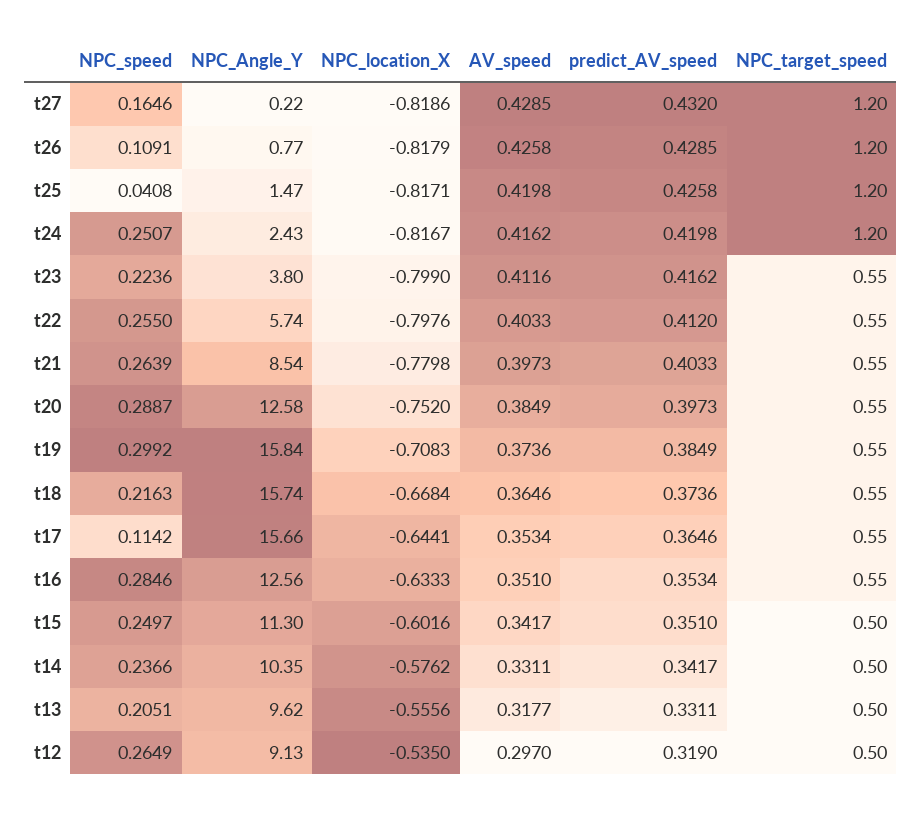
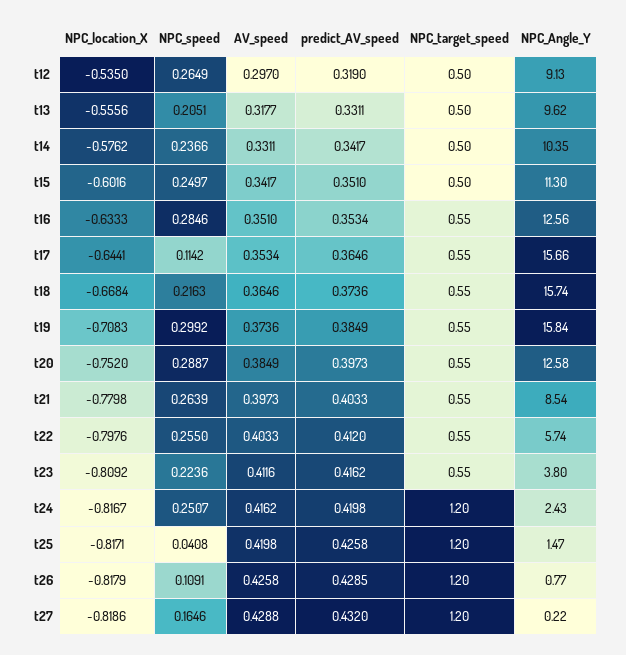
  {
    "NPC_speed": {
      "t27": 0.1646,
      "t26": 0.1091,
      "t25": 0.0408,
      "t24": 0.2507,
      "t23": 0.2236,
      "t22": 0.255,
      "t21": 0.2639,
      "t20": 0.2887,
      "t19": 0.2992,
      "t18": 0.2163,
      "t17": 0.1142,
      "t16": 0.2846,
      "t15": 0.2497,
      "t14": 0.2366,
      "t13": 0.2051,
      "t12": 0.2649
    },
    "NPC_Angle_Y": {
      "t27": 0.22,
      "t26": 0.77,
      "t25": 1.47,
      "t24": 2.43,
      "t23": 3.8,
      "t22": 5.74,
      "t21": 8.54,
      "t20": 12.58,
      "t19": 15.84,
      "t18": 15.74,
      "t17": 15.66,
      "t16": 12.56,
      "t15": 11.3,
      "t14": 10.35,
      "t13": 9.62,
      "t12": 9.13
    },
    "NPC_location_X": {
      "t27": -0.8186,
      "t26": -0.8179,
      "t25": -0.8171,
      "t24": -0.8167,
-     "t23": -0.799,
+     "t23": -0.8092,
      "t22": -0.7976,
      "t21": -0.7798,
      "t20": -0.752,
      "t19": -0.7083,
      "t18": -0.6684,
      "t17": -0.6441,
      "t16": -0.6333,
      "t15": -0.6016,
      "t14": -0.5762,
      "t13": -0.5556,
      "t12": -0.535
    },
    "AV_speed": {
-     "t27": 0.4285,
+     "t27": 0.4288,
      "t26": 0.4258,
      "t25": 0.4198,
      "t24": 0.4162,
      "t23": 0.4116,
      "t22": 0.4033,
      "t21": 0.3973,
      "t20": 0.3849,
      "t19": 0.3736,
      "t18": 0.3646,
      "t17": 0.3534,
      "t16": 0.351,
      "t15": 0.3417,
      "t14": 0.3311,
      "t13": 0.3177,
      "t12": 0.297
    },
    "predict_AV_speed": {
      "t27": 0.432,
      "t26": 0.4285,
      "t25": 0.4258,
      "t24": 0.4198,
      "t23": 0.4162,
      "t22": 0.412,
      "t21": 0.4033,
      "t20": 0.3973,
      "t19": 0.3849,
      "t18": 0.3736,
      "t17": 0.3646,
      "t16": 0.3534,
      "t15": 0.351,
      "t14": 0.3417,
      "t13": 0.3311,
      "t12": 0.319
    },
    "NPC_target_speed": {
      "t27": 1.2,
      "t26": 1.2,
      "t25": 1.2,
      "t24": 1.2,
      "t23": 0.55,
      "t22": 0.55,
      "t21": 0.55,
      "t20": 0.55,
      "t19": 0.55,
      "t18": 0.55,
      "t17": 0.55,
      "t16": 0.55,
      "t15": 0.5,
      "t14": 0.5,
      "t13": 0.5,
      "t12": 0.5
    }
  }

